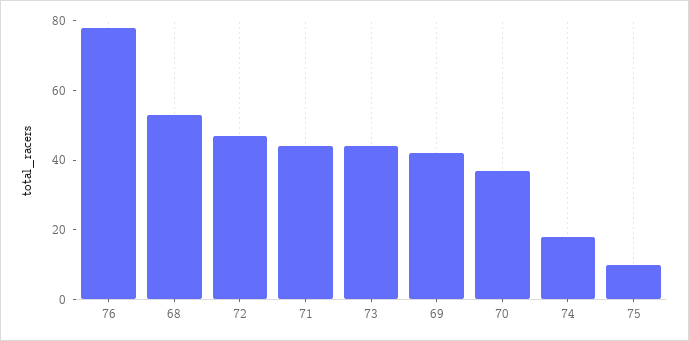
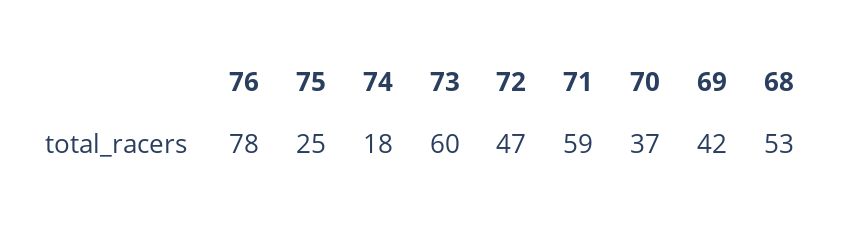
  {
    "76": 78,
    "68": 53,
    "72": 47,
-   "71": 45,
+   "71": 59,
-   "73": 45,
+   "73": 60,
    "69": 42,
    "70": 37,
    "74": 18,
-   "75": 10
+   "75": 25
  }

